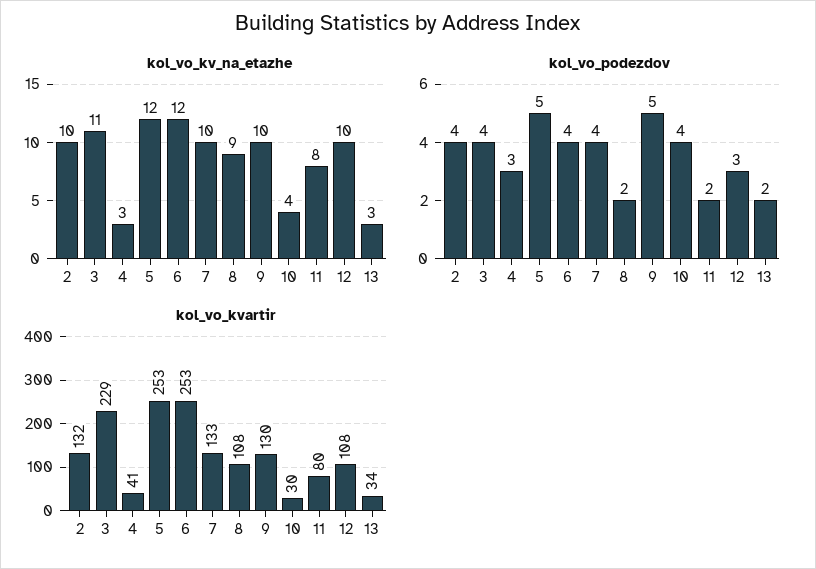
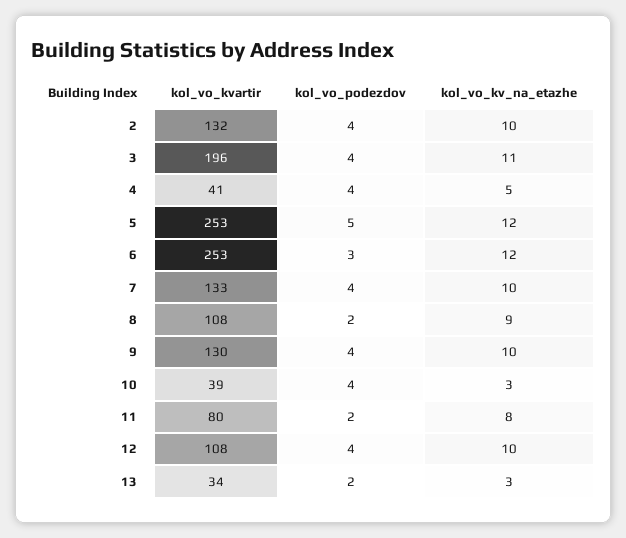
  {
    "kol_vo_kv_na_etazhe": {
      "2": 10,
      "3": 11,
-     "4": 3,
+     "4": 5,
      "5": 12,
      "6": 12,
      "7": 10,
      "8": 9,
      "9": 10,
-     "10": 4,
+     "10": 3,
      "11": 8,
      "12": 10,
      "13": 3
    },
    "kol_vo_podezdov": {
      "2": 4,
      "3": 4,
-     "4": 3,
+     "4": 4,
      "5": 5,
-     "6": 4,
+     "6": 3,
      "7": 4,
      "8": 2,
-     "9": 5,
+     "9": 4,
      "10": 4,
      "11": 2,
-     "12": 3,
+     "12": 4,
      "13": 2
    },
    "kol_vo_kvartir": {
      "2": 132,
-     "3": 229,
+     "3": 196,
      "4": 41,
      "5": 253,
      "6": 253,
      "7": 133,
      "8": 108,
      "9": 130,
-     "10": 30,
+     "10": 39,
      "11": 80,
      "12": 108,
      "13": 34
    }
  }

